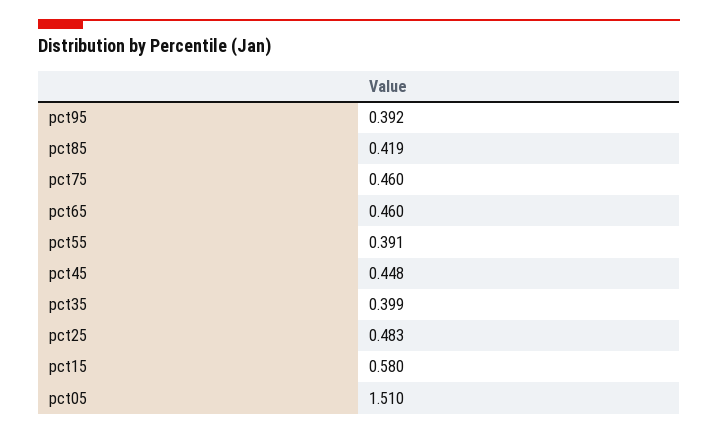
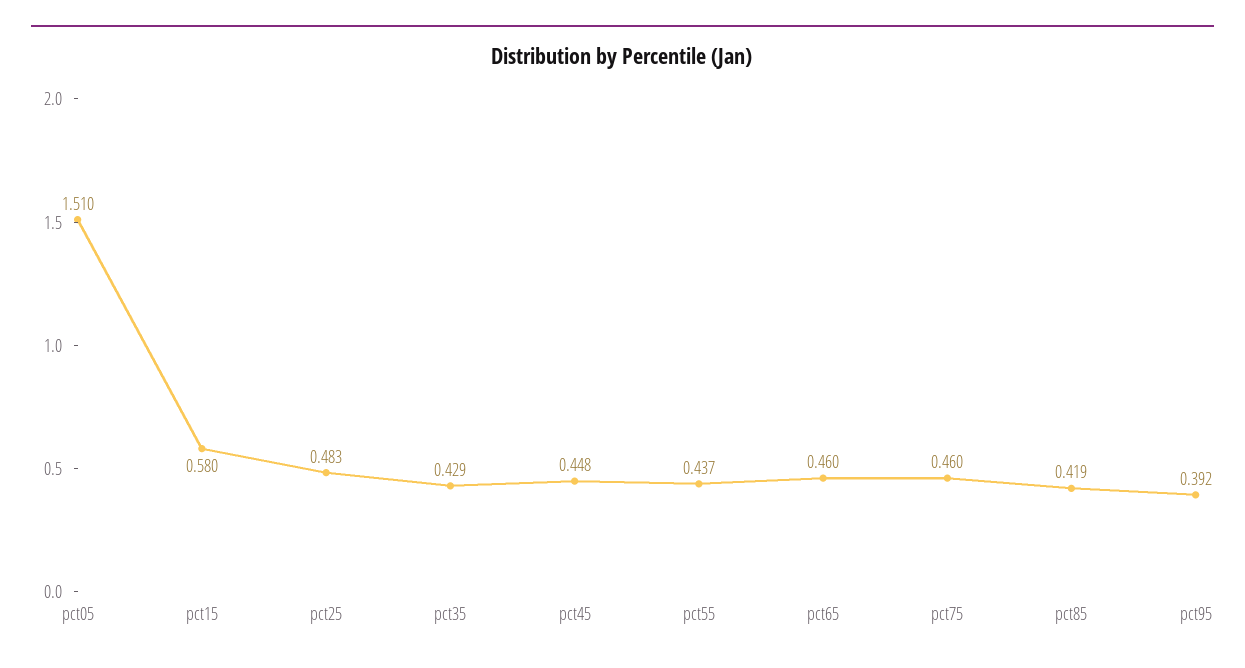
  {
    "pct95": 0.392,
    "pct85": 0.419,
    "pct75": 0.46,
    "pct65": 0.46,
-   "pct55": 0.391,
+   "pct55": 0.437,
    "pct45": 0.448,
-   "pct35": 0.399,
+   "pct35": 0.429,
    "pct25": 0.483,
    "pct15": 0.58,
    "pct05": 1.51
  }

